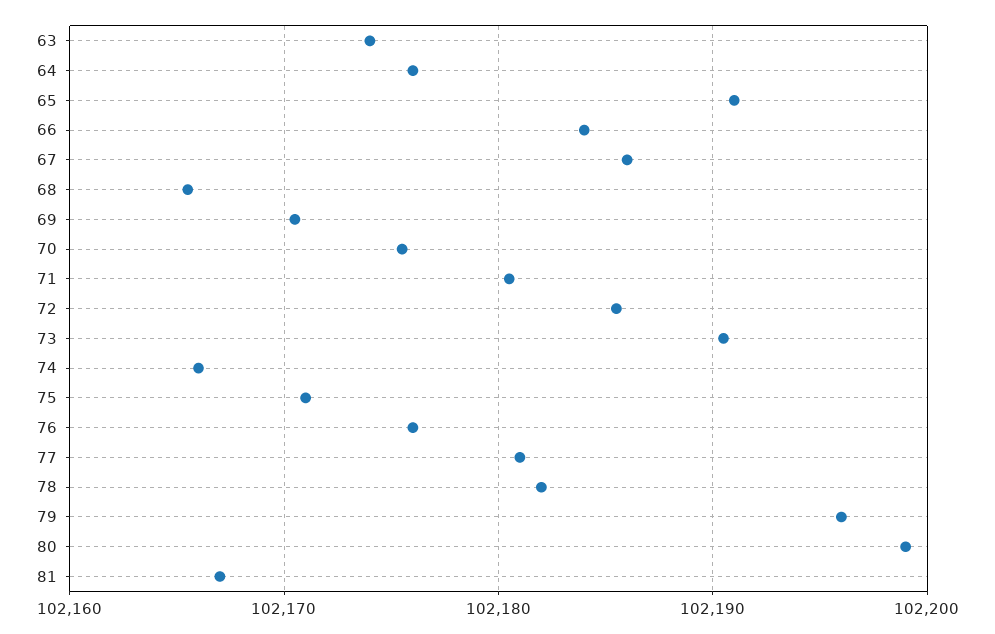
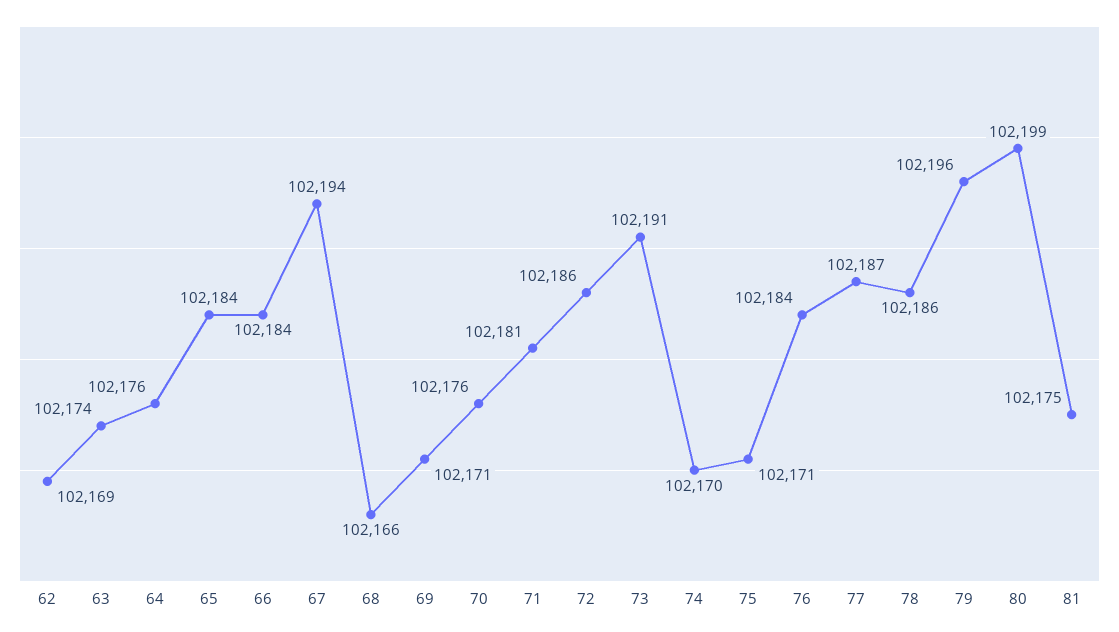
  {
    "63": 102174,
    "64": 102176,
-   "65": 102191,
+   "65": 102184,
    "66": 102184,
-   "67": 102186,
+   "67": 102194,
    "68": 102166,
    "69": 102171,
    "70": 102176,
    "71": 102181,
    "72": 102186,
    "73": 102191,
-   "74": 102166,
+   "74": 102170,
    "75": 102171,
-   "76": 102176,
+   "76": 102184,
-   "77": 102181,
+   "77": 102187,
-   "78": 102182,
+   "78": 102186,
    "79": 102196,
    "80": 102199,
-   "81": 102167
+   "81": 102175,
+   "62": 102169
  }

